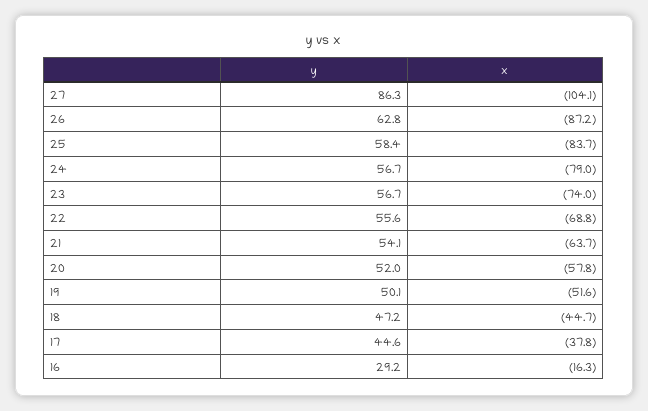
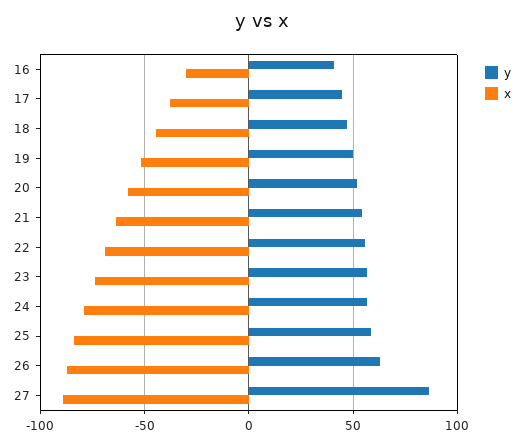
  {
    "y": {
      "27": 86.3,
      "26": 62.8,
      "25": 58.4,
      "24": 56.7,
      "23": 56.7,
      "22": 55.6,
      "21": 54.1,
      "20": 52,
      "19": 50.1,
      "18": 47.2,
      "17": 44.6,
-     "16": 29.2
+     "16": 40
    },
    "x": {
-     "27": -104.1,
+     "27": -90,
      "26": -87.2,
      "25": -83.7,
      "24": -79,
      "23": -74,
      "22": -68.8,
      "21": -63.7,
      "20": -57.8,
      "19": -51.6,
      "18": -44.7,
      "17": -37.8,
-     "16": -16.3
+     "16": -30
    }
  }

